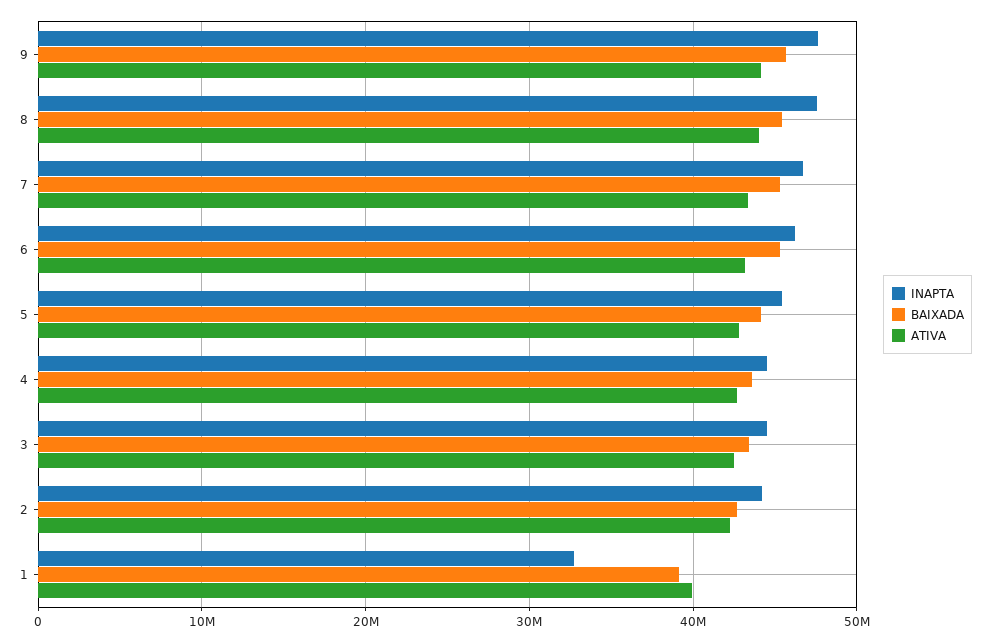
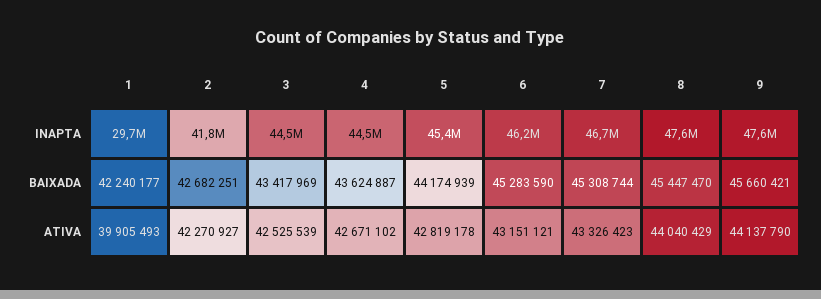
  {
    "INAPTA": {
      "9": 47600000,
      "8": 47600000,
      "7": 46700000,
      "6": 46200000,
      "5": 45400000,
      "4": 44500000,
      "3": 44500000,
-     "2": 44000000,
+     "2": 41800000,
-     "1": 33000000
+     "1": 29700000
    },
    "BAIXADA": {
      "9": 45660421,
      "8": 45447470,
      "7": 45308744,
      "6": 45283590,
      "5": 44174939,
      "4": 43624887,
      "3": 43417969,
      "2": 42682251,
-     "1": 39000000
+     "1": 42240177
    },
    "ATIVA": {
      "9": 44137790,
      "8": 44040429,
      "7": 43326423,
      "6": 43151121,
      "5": 42819178,
      "4": 42671102,
      "3": 42525539,
      "2": 42270927,
      "1": 39905493
    }
  }

